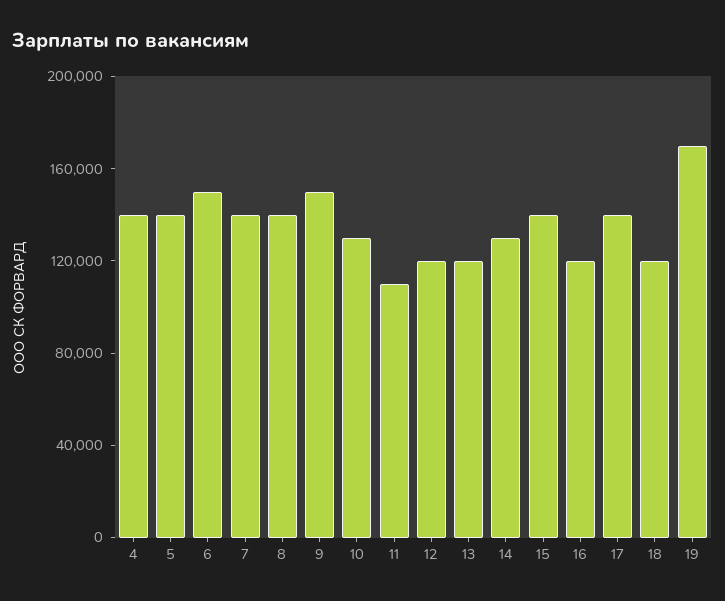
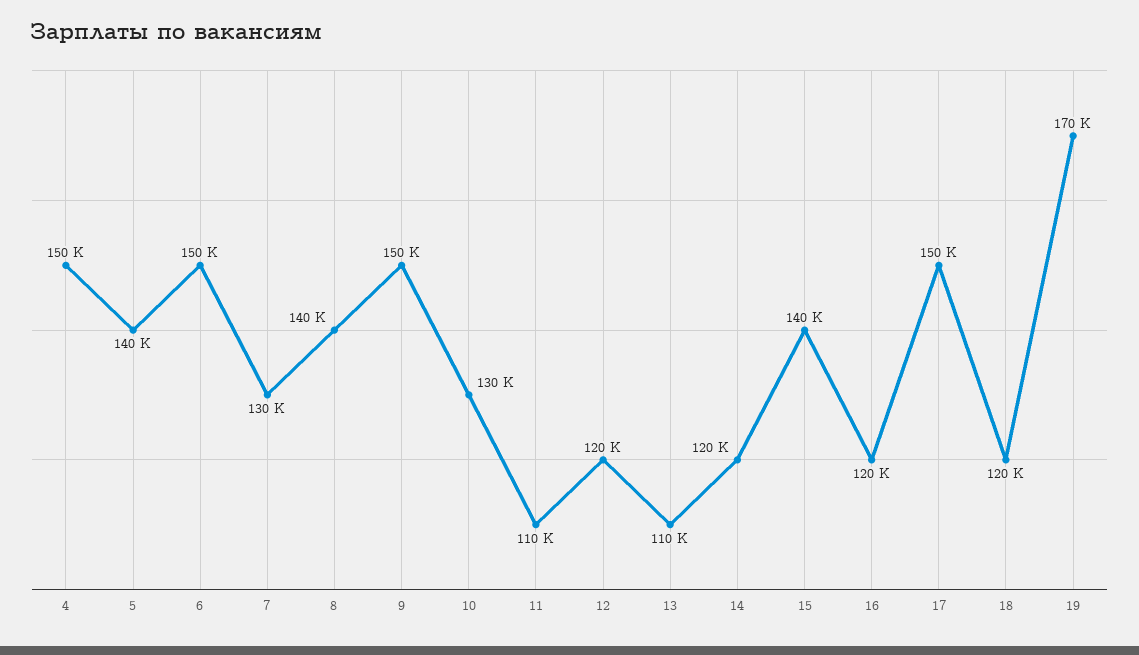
  {
-   "4": 140000,
+   "4": 150000,
    "5": 140000,
    "6": 150000,
-   "7": 140000,
+   "7": 130000,
    "8": 140000,
    "9": 150000,
    "10": 130000,
    "11": 110000,
    "12": 120000,
-   "13": 120000,
+   "13": 110000,
-   "14": 130000,
+   "14": 120000,
    "15": 140000,
    "16": 120000,
-   "17": 140000,
+   "17": 150000,
    "18": 120000,
    "19": 170000
  }

